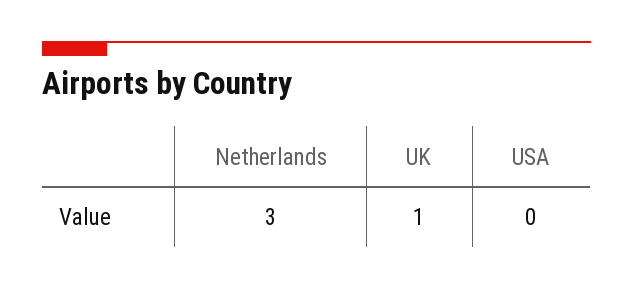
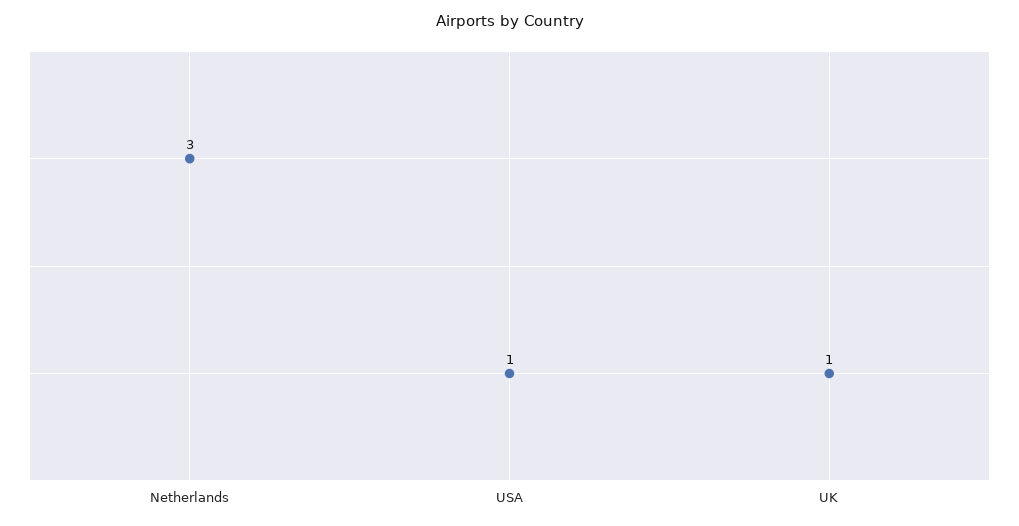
  {
    "Netherlands": 3,
    "UK": 1,
-   "USA": 0
+   "USA": 1
  }

